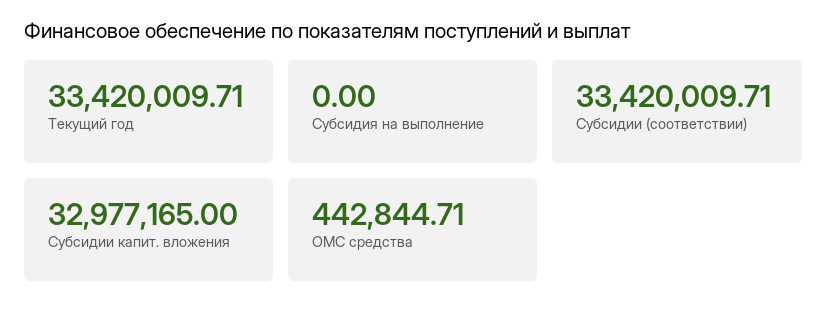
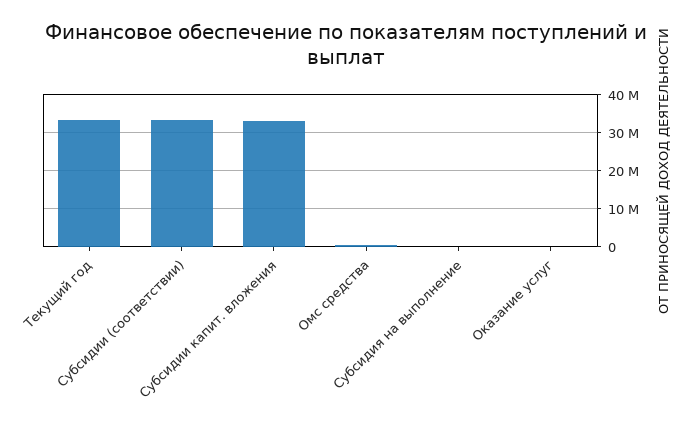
  {
    "Текущий год": 33420009.71,
    "Субсидия на выполнение": 0,
    "Субсидии (соответствии)": 33420009.71,
    "Субсидии капит. вложения": 32977165,
-   "ОМС средства": 442844.71
+   "ОМС средства": 442844.71,
+   "Оказание услуг": 0
  }

